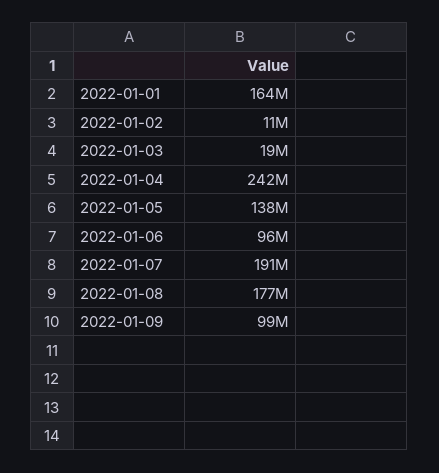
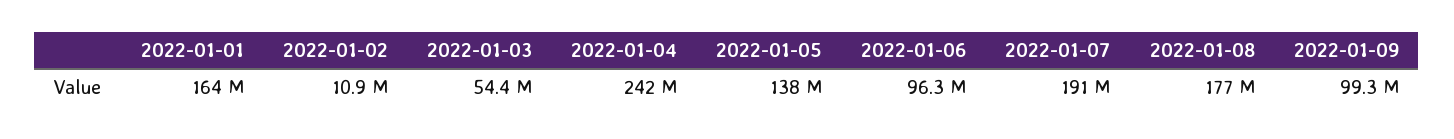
  {
    "2022-01-01": 164000000,
    "2022-01-02": 10900000,
-   "2022-01-03": 19000000,
+   "2022-01-03": 54400000,
    "2022-01-04": 242000000,
    "2022-01-05": 138000000,
    "2022-01-06": 96300000,
    "2022-01-07": 191000000,
    "2022-01-08": 177000000,
    "2022-01-09": 99300000
  }

